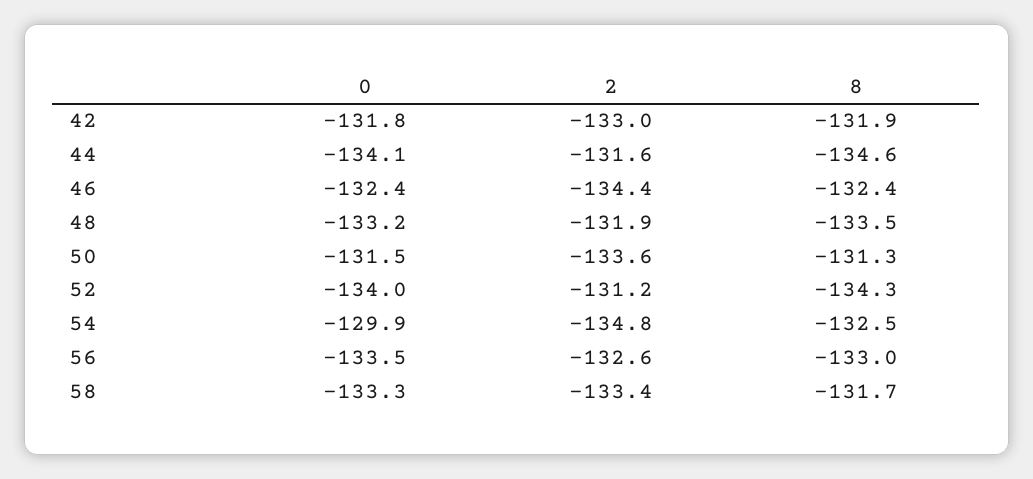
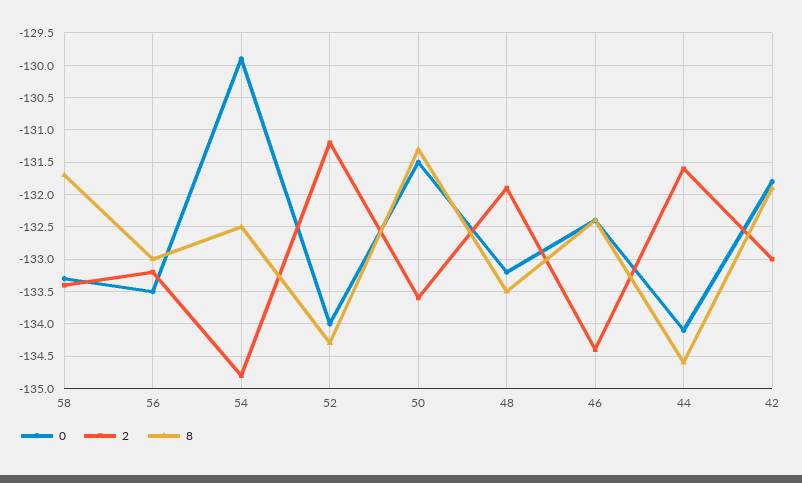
  {
    "0": {
      "42": -131.8,
      "44": -134.1,
      "46": -132.4,
      "48": -133.2,
      "50": -131.5,
      "52": -134,
      "54": -129.9,
      "56": -133.5,
      "58": -133.3
    },
    "2": {
      "42": -133,
      "44": -131.6,
      "46": -134.4,
      "48": -131.9,
      "50": -133.6,
      "52": -131.2,
      "54": -134.8,
-     "56": -132.6,
+     "56": -133.2,
      "58": -133.4
    },
    "8": {
      "42": -131.9,
      "44": -134.6,
      "46": -132.4,
      "48": -133.5,
      "50": -131.3,
      "52": -134.3,
      "54": -132.5,
      "56": -133,
      "58": -131.7
    }
  }

